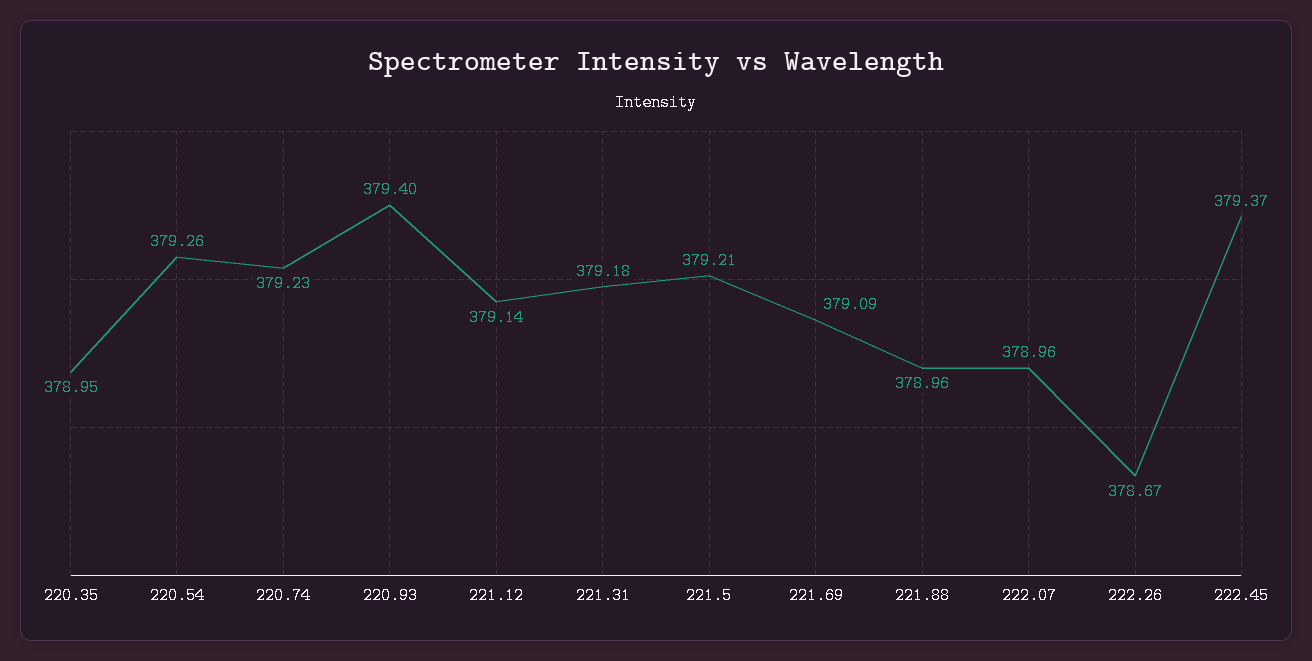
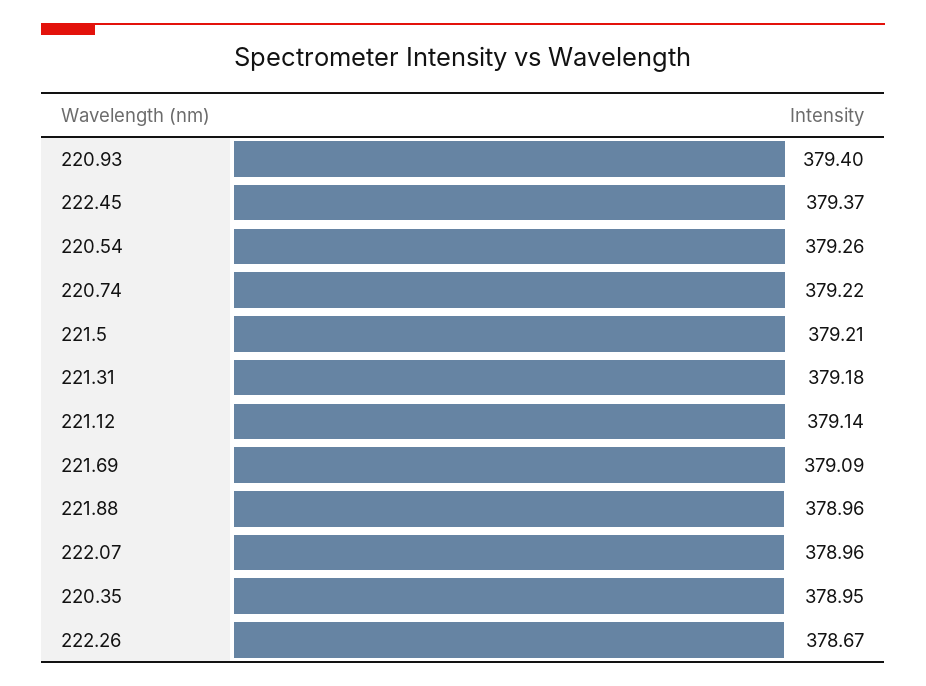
  {
    "220.35": 378.95,
    "220.54": 379.26,
-   "220.74": 379.23,
+   "220.74": 379.22,
    "220.93": 379.4,
    "221.12": 379.14,
    "221.31": 379.18,
    "221.5": 379.21,
    "221.69": 379.09,
    "221.88": 378.96,
    "222.07": 378.96,
    "222.26": 378.67,
    "222.45": 379.37
  }

